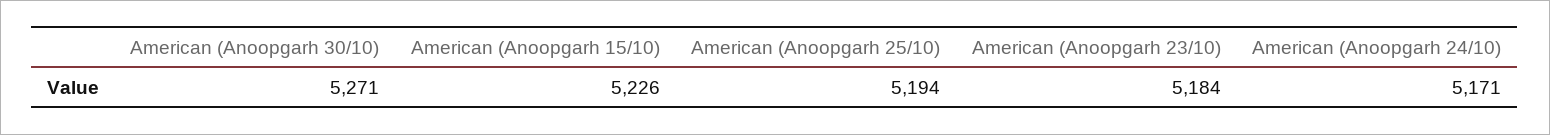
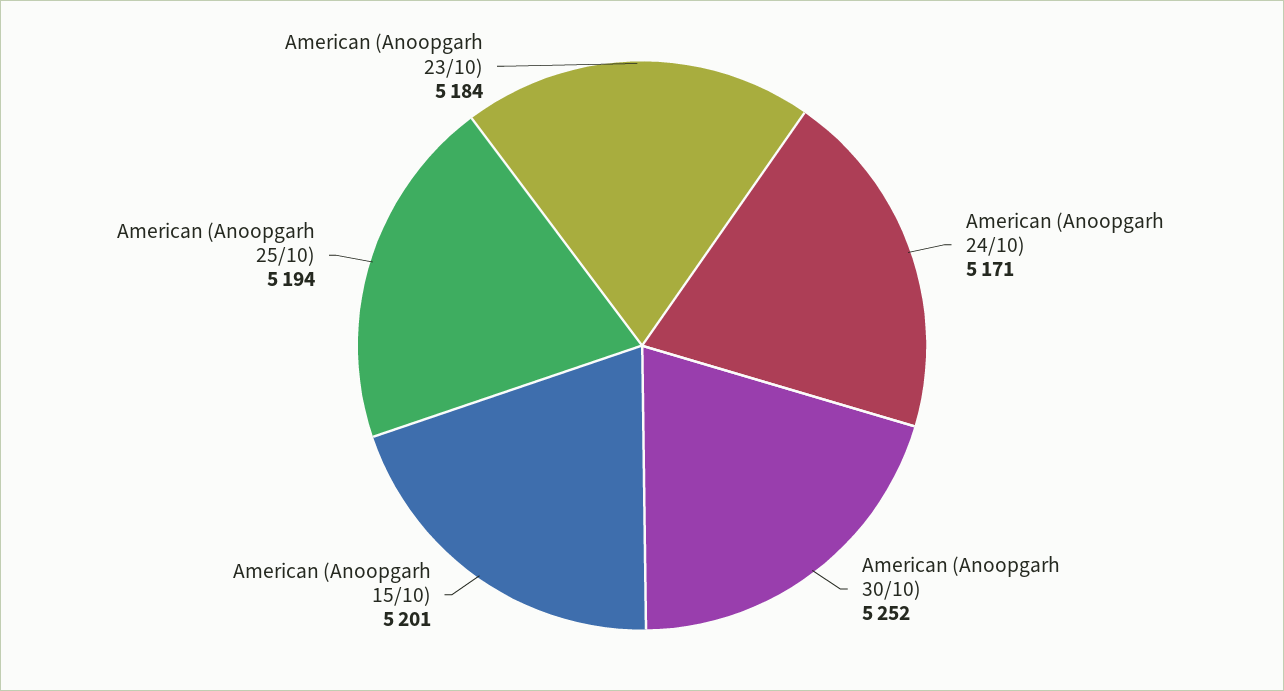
  {
-   "American (Anoopgarh 30/10)": 5271,
+   "American (Anoopgarh 30/10)": 5252,
-   "American (Anoopgarh 15/10)": 5226,
+   "American (Anoopgarh 15/10)": 5201,
    "American (Anoopgarh 25/10)": 5194,
    "American (Anoopgarh 23/10)": 5184,
    "American (Anoopgarh 24/10)": 5171
  }

